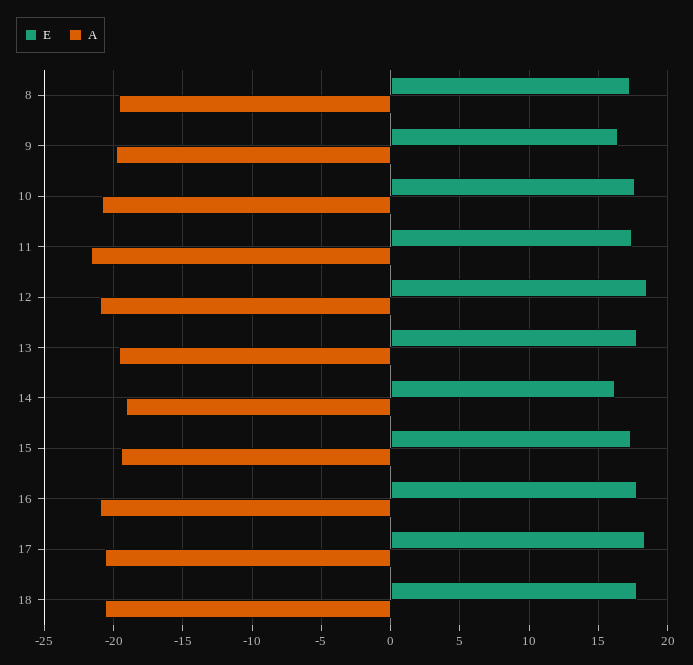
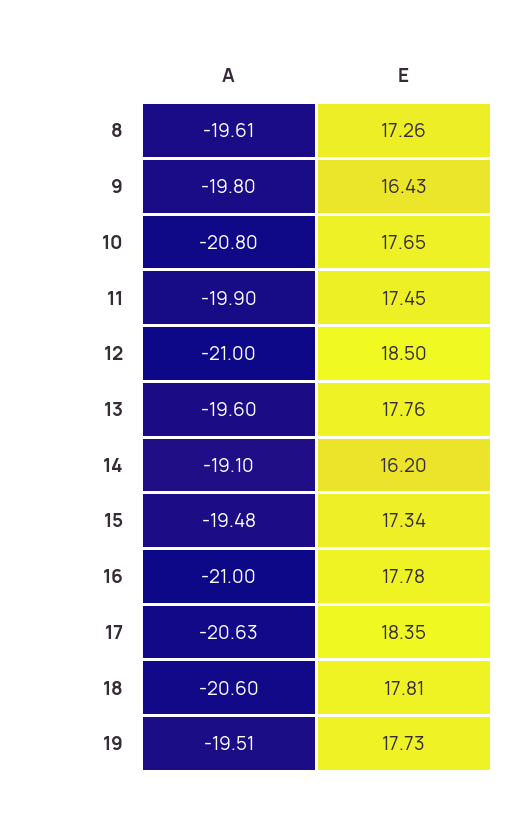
  {
    "E": {
      "8": 17.26,
      "9": 16.43,
      "10": 17.65,
      "11": 17.45,
      "12": 18.5,
      "13": 17.76,
      "14": 16.2,
      "15": 17.34,
      "16": 17.78,
      "17": 18.35,
-     "18": 17.81
+     "18": 17.81,
+     "19": 17.73
    },
    "A": {
      "8": -19.61,
      "9": -19.8,
      "10": -20.8,
-     "11": -21.5,
+     "11": -19.9,
      "12": -21,
      "13": -19.6,
      "14": -19.1,
      "15": -19.48,
      "16": -21,
      "17": -20.63,
-     "18": -20.6
+     "18": -20.6,
+     "19": -19.51
    }
  }

